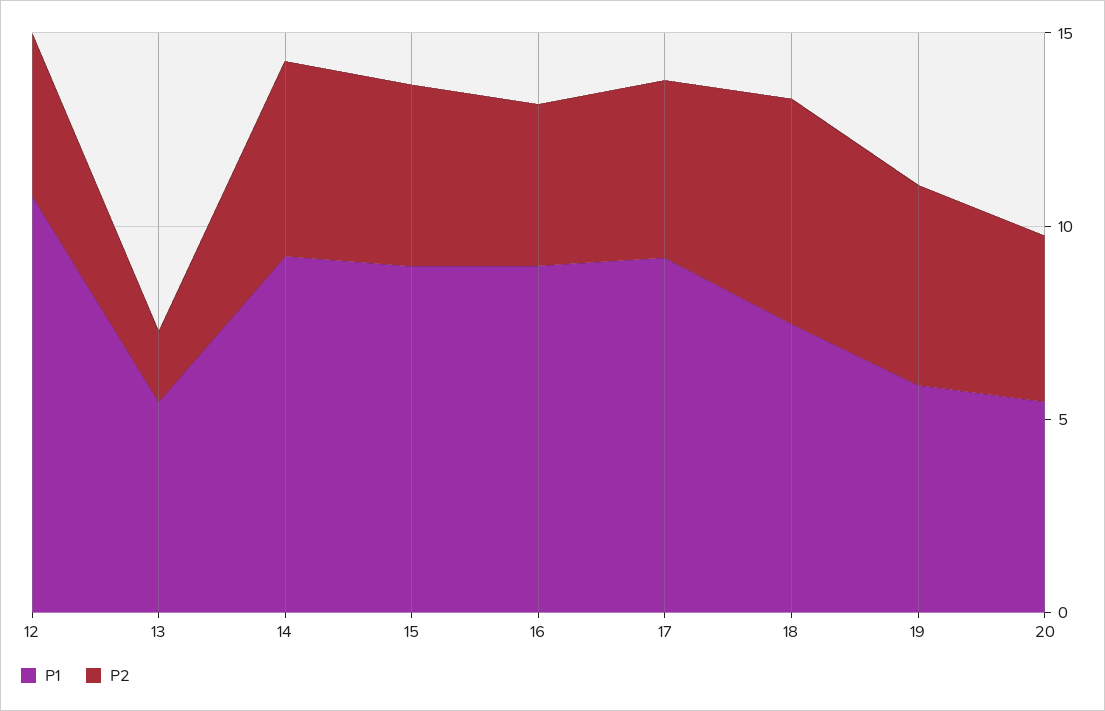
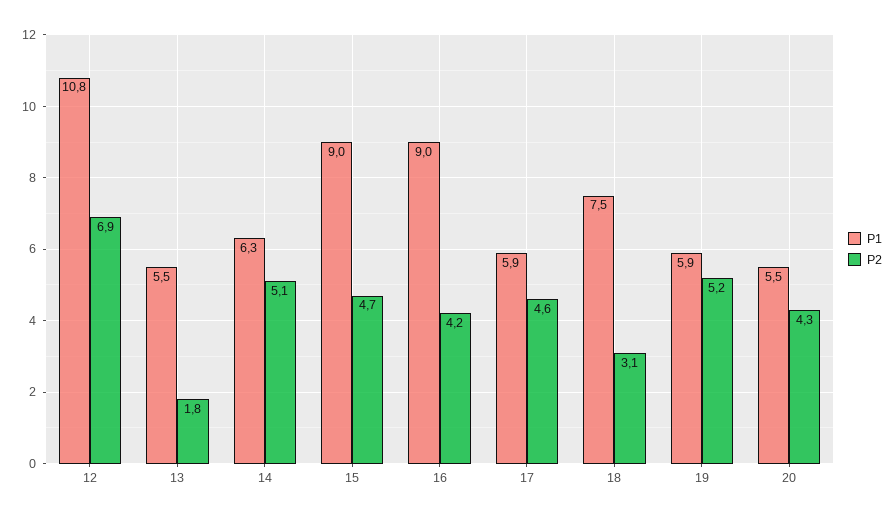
  {
    "P1": {
      "12": 10.8,
      "13": 5.5,
-     "14": 9,
+     "14": 6.3,
      "15": 9,
      "16": 9,
-     "17": 9,
+     "17": 5.9,
      "18": 7.5,
      "19": 5.9,
      "20": 5.5
    },
    "P2": {
-     "12": 4,
+     "12": 6.9,
      "13": 1.8,
      "14": 5.1,
      "15": 4.7,
      "16": 4.2,
      "17": 4.6,
-     "18": 6,
+     "18": 3.1,
      "19": 5.2,
      "20": 4.3
    }
  }

